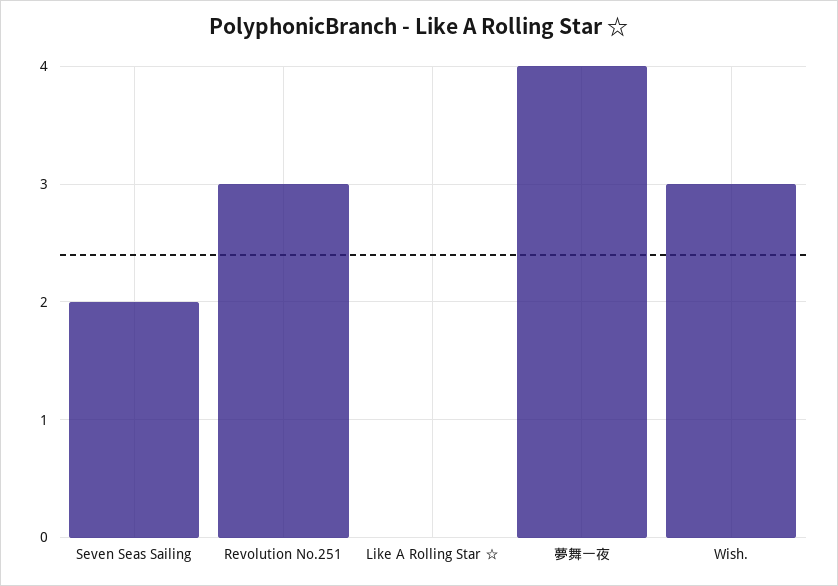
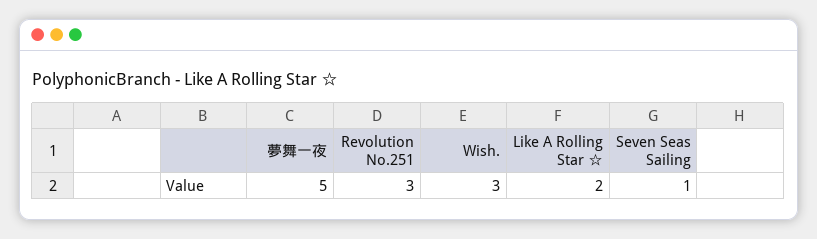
  {
-   "Seven Seas Sailing": 2,
+   "Seven Seas Sailing": 1,
    "Revolution No.251": 3,
-   "Like A Rolling Star ☆": 0,
+   "Like A Rolling Star ☆": 2,
-   "夢舞一夜": 4,
+   "夢舞一夜": 5,
    "Wish.": 3
  }

